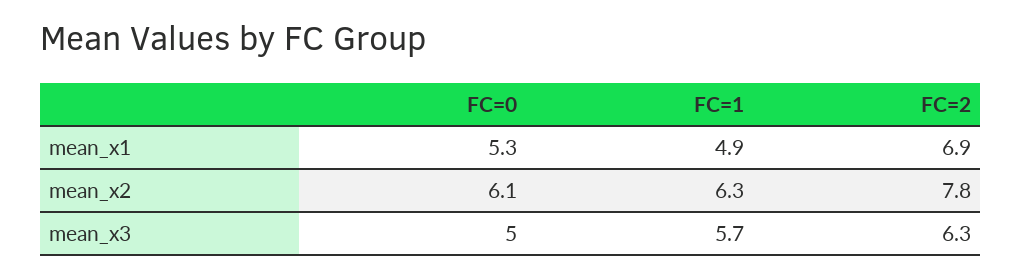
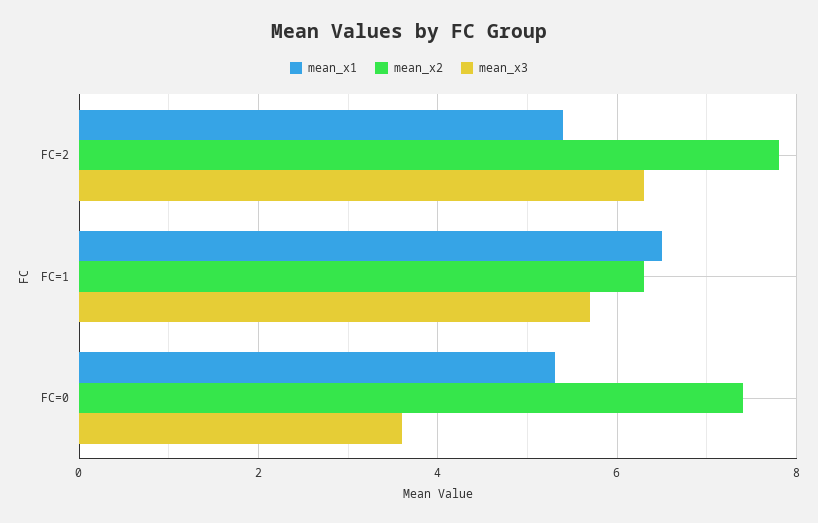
  {
    "mean_x1": {
      "FC=0": 5.3,
-     "FC=1": 4.9,
+     "FC=1": 6.5,
-     "FC=2": 6.9
+     "FC=2": 5.5
    },
    "mean_x2": {
-     "FC=0": 6.1,
+     "FC=0": 7.5,
      "FC=1": 6.3,
      "FC=2": 7.8
    },
    "mean_x3": {
-     "FC=0": 5,
+     "FC=0": 3.5,
      "FC=1": 5.7,
      "FC=2": 6.3
    }
  }

